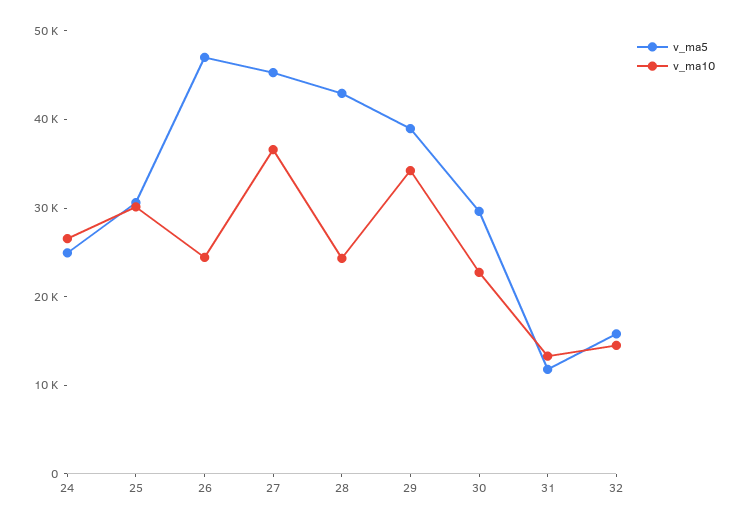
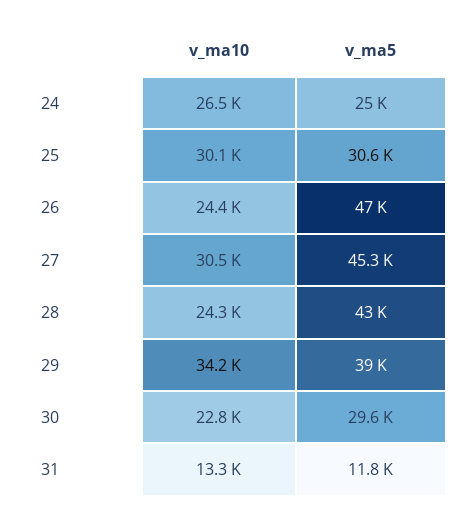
  {
    "v_ma5": {
      "24": 25000,
      "25": 30600,
      "26": 47000,
      "27": 45300,
      "28": 43000,
      "29": 39000,
      "30": 29600,
-     "31": 11800,
+     "31": 11800
-     "32": 16000
    },
    "v_ma10": {
      "24": 26500,
      "25": 30100,
      "26": 24400,
-     "27": 36000,
+     "27": 30500,
      "28": 24300,
      "29": 34200,
      "30": 22800,
-     "31": 13300,
+     "31": 13300
-     "32": 14000
    }
  }

